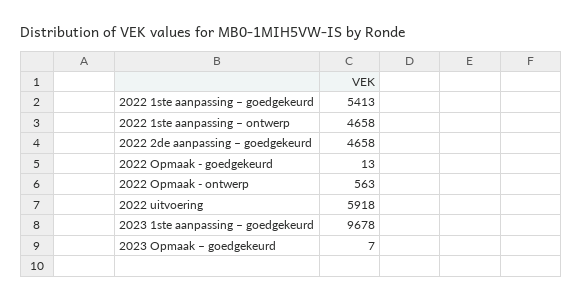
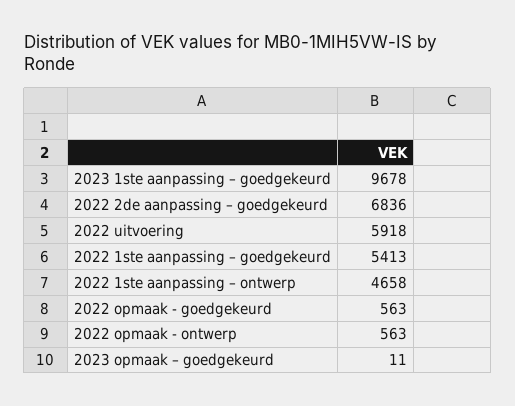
  {
    "2022 1ste aanpassing – goedgekeurd": 5413,
    "2022 1ste aanpassing – ontwerp": 4658,
-   "2022 2de aanpassing – goedgekeurd": 4658,
+   "2022 2de aanpassing – goedgekeurd": 6836,
-   "2022 Opmaak - goedgekeurd": 13,
+   "2022 Opmaak - goedgekeurd": 563,
    "2022 Opmaak - ontwerp": 563,
    "2022 uitvoering": 5918,
    "2023 1ste aanpassing – goedgekeurd": 9678,
-   "2023 Opmaak – goedgekeurd": 7
+   "2023 Opmaak – goedgekeurd": 11
  }

